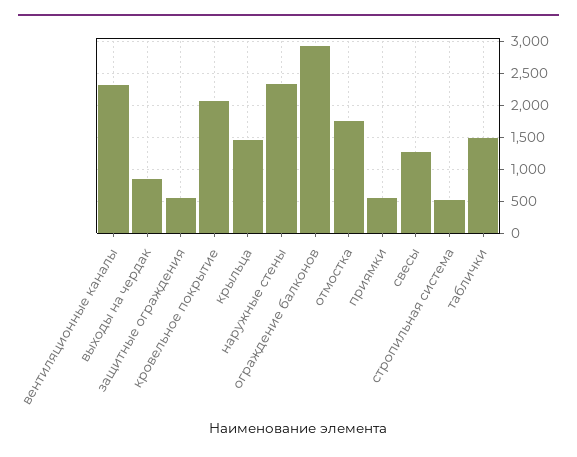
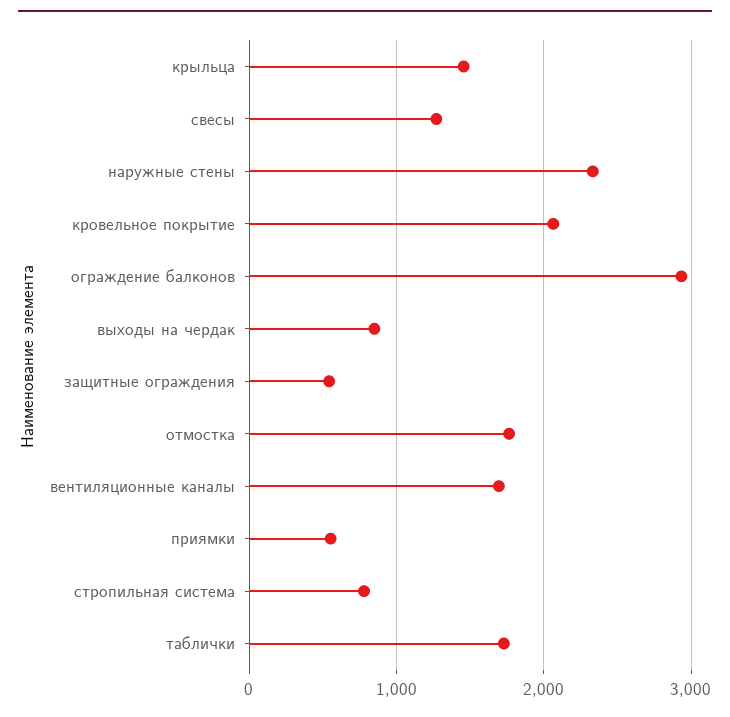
  {
-   "вентиляционные каналы": 2300,
+   "вентиляционные каналы": 1700,
    "выходы на чердак": 800,
    "защитные ограждения": 500,
    "кровельное покрытие": 2100,
    "крыльца": 1500,
    "наружные стены": 2300,
    "ограждение балконов": 2900,
    "отмостка": 1800,
    "приямки": 600,
    "свесы": 1300,
-   "стропильная система": 500,
+   "стропильная система": 800,
-   "таблички": 1500
+   "таблички": 1700
  }

